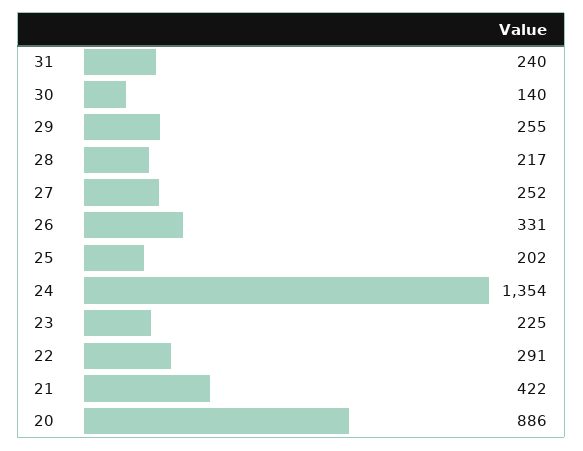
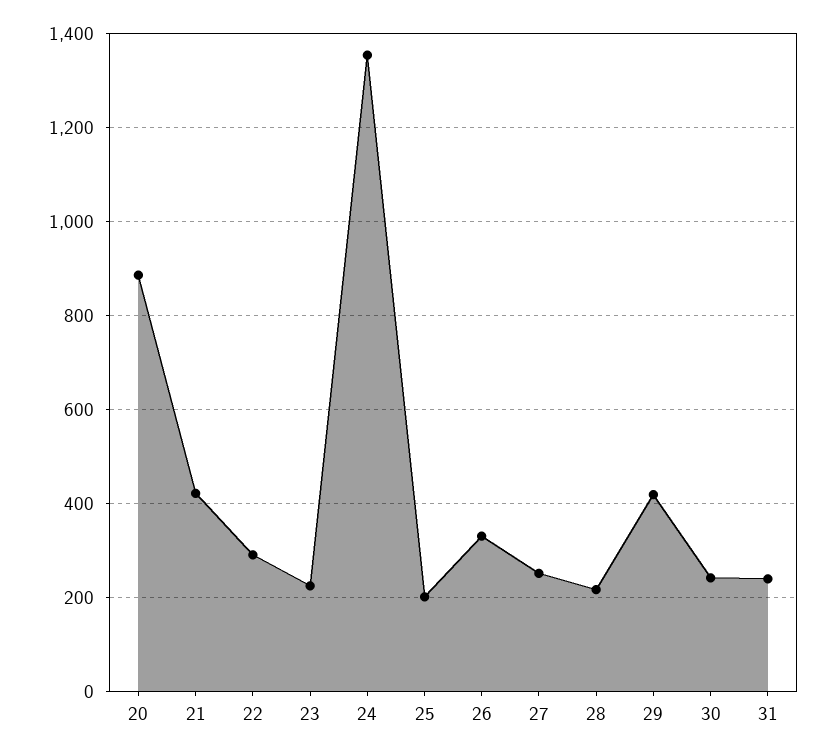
  {
    "31": 240,
-   "30": 140,
+   "30": 240,
-   "29": 255,
+   "29": 420,
    "28": 217,
    "27": 252,
    "26": 331,
    "25": 202,
    "24": 1354,
    "23": 225,
    "22": 291,
    "21": 422,
    "20": 886
  }

